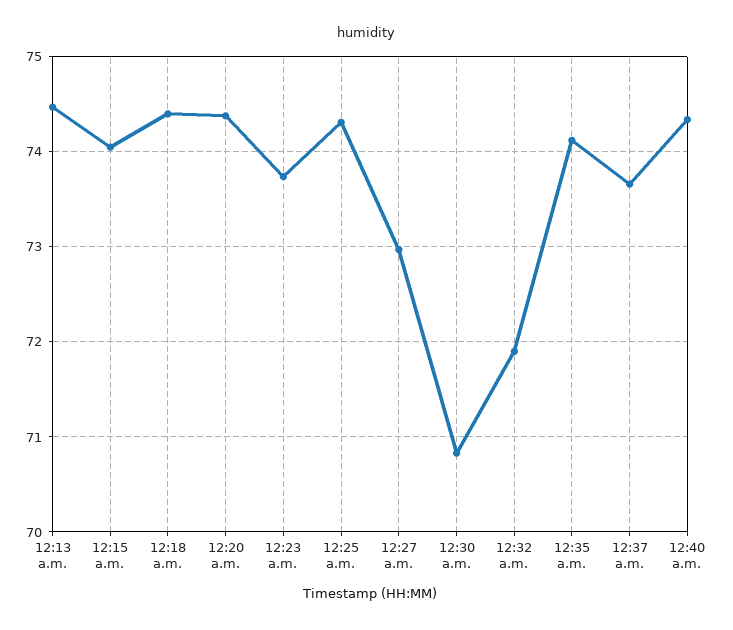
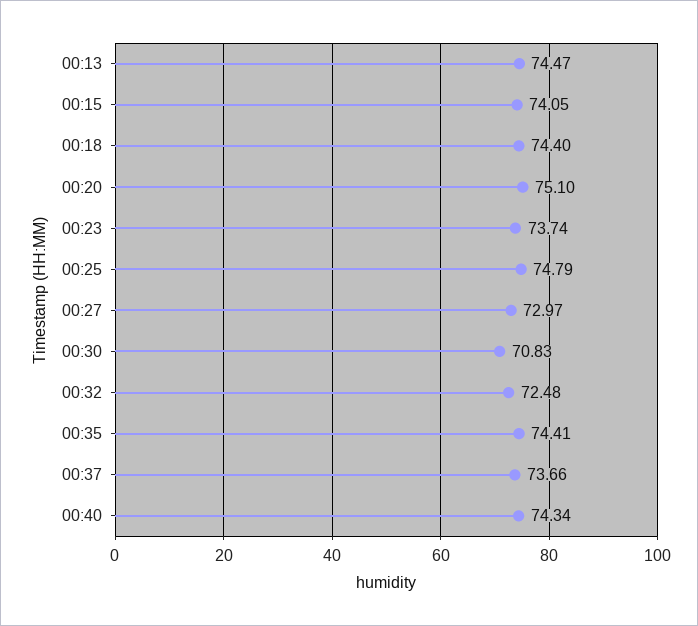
  {
    "12:13 a.m.": 74.47,
    "12:15 a.m.": 74.05,
    "12:18 a.m.": 74.4,
-   "12:20 a.m.": 74.4,
+   "12:20 a.m.": 75.1,
    "12:23 a.m.": 73.74,
-   "12:25 a.m.": 74.3,
+   "12:25 a.m.": 74.79,
    "12:27 a.m.": 72.97,
    "12:30 a.m.": 70.83,
-   "12:32 a.m.": 71.9,
+   "12:32 a.m.": 72.48,
-   "12:35 a.m.": 74.1,
+   "12:35 a.m.": 74.41,
    "12:37 a.m.": 73.66,
    "12:40 a.m.": 74.34
  }

